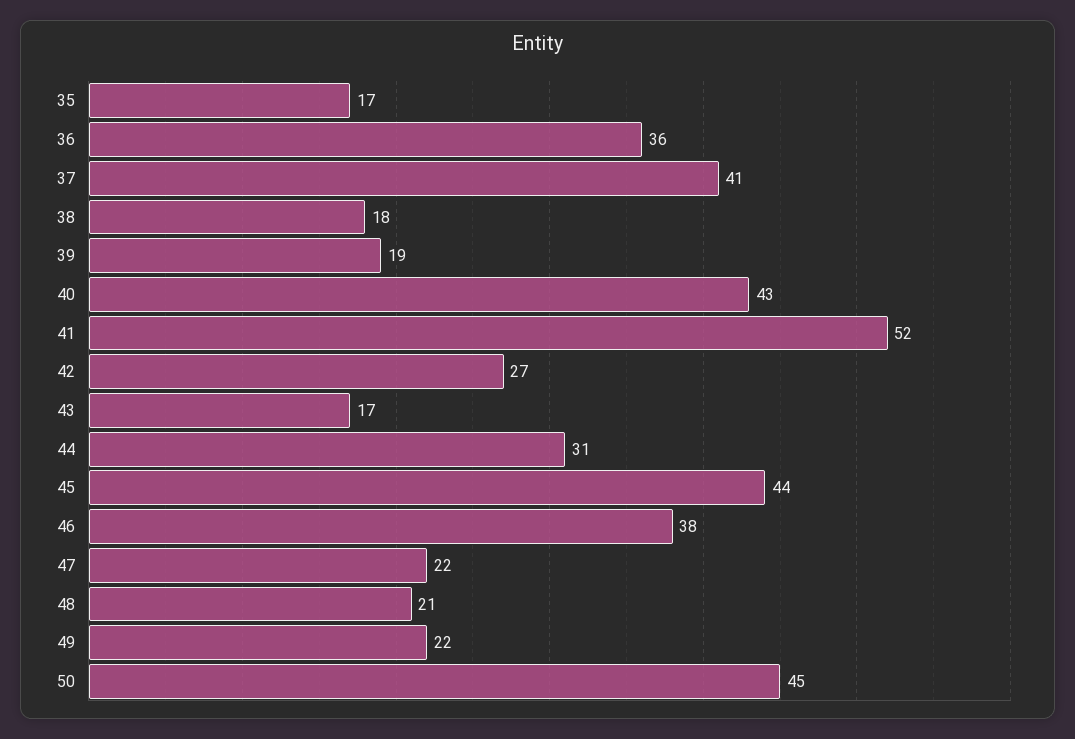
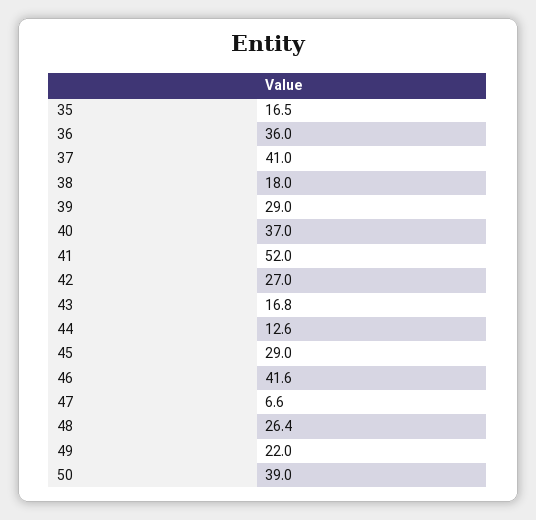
  {
    "35": 16.5,
    "36": 36,
    "37": 41,
    "38": 18,
-   "39": 19,
+   "39": 29,
-   "40": 43,
+   "40": 37,
    "41": 52,
    "42": 27,
    "43": 16.8,
-   "44": 31,
+   "44": 12.6,
-   "45": 44,
+   "45": 29,
-   "46": 38,
+   "46": 41.6,
-   "47": 22,
+   "47": 6.6,
-   "48": 21,
+   "48": 26.4,
    "49": 22,
-   "50": 45
+   "50": 39
  }

